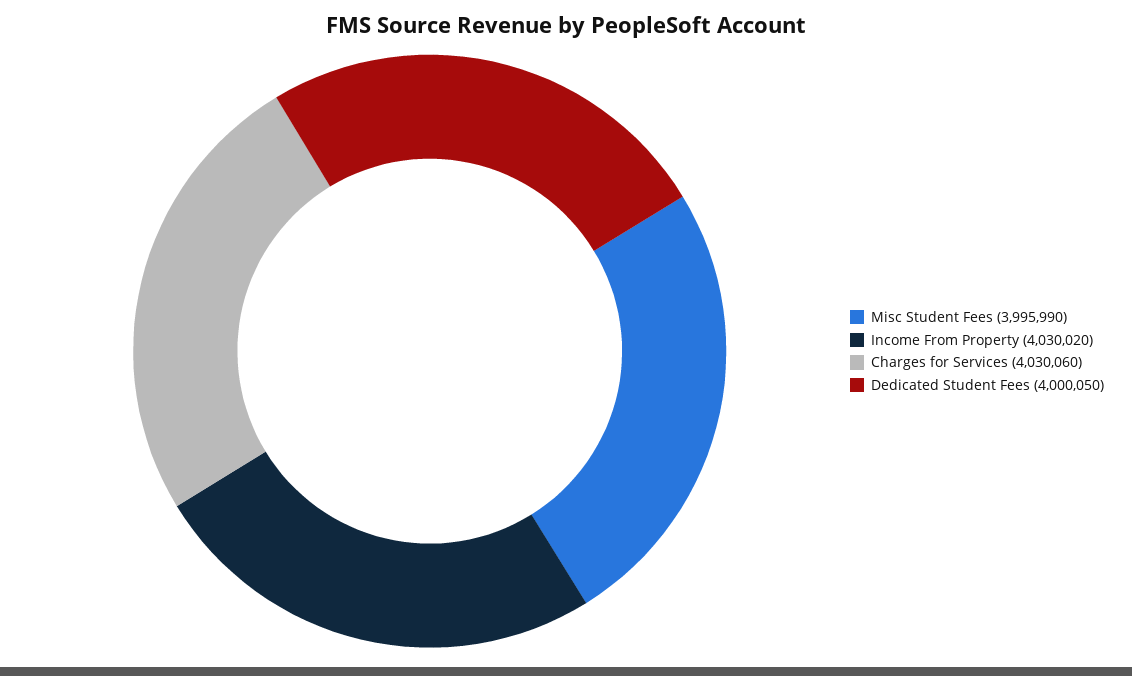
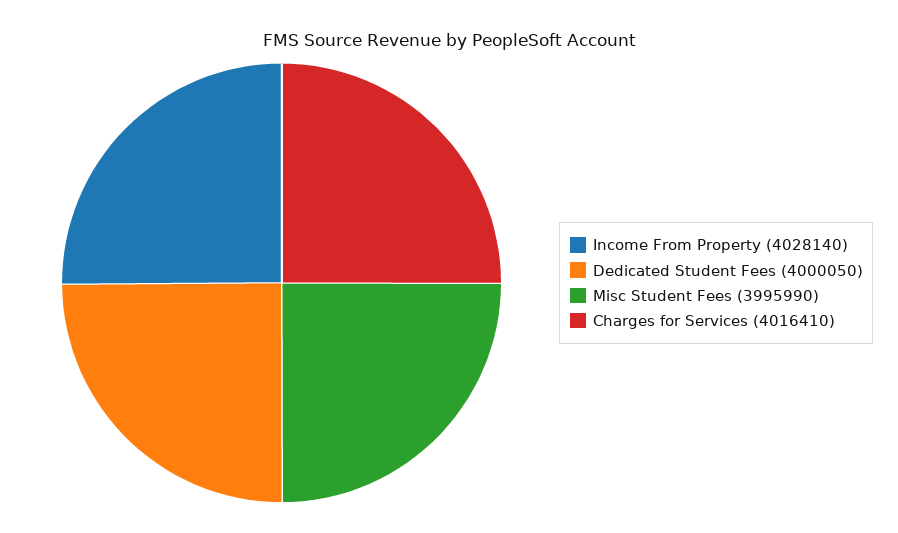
  {
    "Misc Student Fees": 3995990,
-   "Income From Property": 4030020,
+   "Income From Property": 4028140,
-   "Charges for Services": 4030060,
+   "Charges for Services": 4016410,
    "Dedicated Student Fees": 4000050
  }

